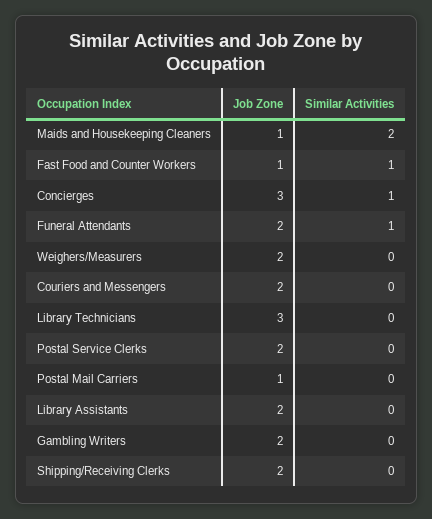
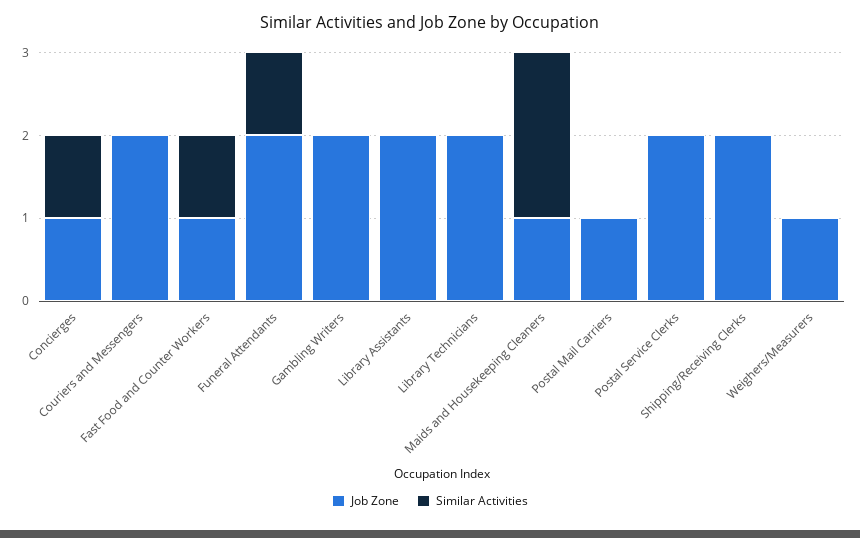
  {
    "Job Zone": {
      "Maids and Housekeeping Cleaners": 1,
      "Fast Food and Counter Workers": 1,
-     "Concierges": 3,
+     "Concierges": 1,
      "Funeral Attendants": 2,
-     "Weighers/Measurers": 2,
+     "Weighers/Measurers": 1,
      "Couriers and Messengers": 2,
-     "Library Technicians": 3,
+     "Library Technicians": 2,
      "Postal Service Clerks": 2,
      "Postal Mail Carriers": 1,
      "Library Assistants": 2,
      "Gambling Writers": 2,
      "Shipping/Receiving Clerks": 2
    },
    "Similar Activities": {
      "Maids and Housekeeping Cleaners": 2,
      "Fast Food and Counter Workers": 1,
      "Concierges": 1,
      "Funeral Attendants": 1,
      "Weighers/Measurers": 0,
      "Couriers and Messengers": 0,
      "Library Technicians": 0,
      "Postal Service Clerks": 0,
      "Postal Mail Carriers": 0,
      "Library Assistants": 0,
      "Gambling Writers": 0,
      "Shipping/Receiving Clerks": 0
    }
  }

